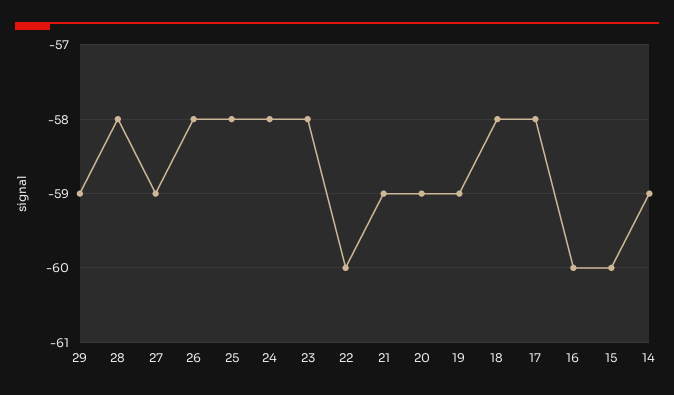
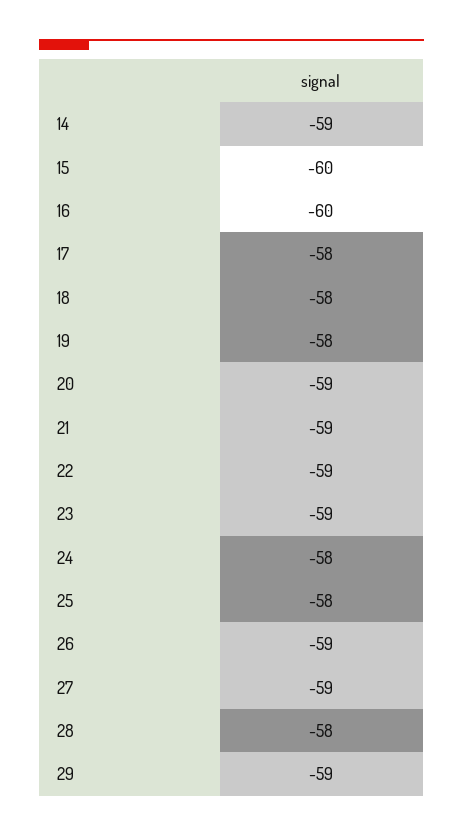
  {
    "29": -59,
    "28": -58,
    "27": -59,
-   "26": -58,
+   "26": -59,
    "25": -58,
    "24": -58,
-   "23": -58,
+   "23": -59,
-   "22": -60,
+   "22": -59,
    "21": -59,
    "20": -59,
-   "19": -59,
+   "19": -58,
    "18": -58,
    "17": -58,
    "16": -60,
    "15": -60,
    "14": -59
  }

